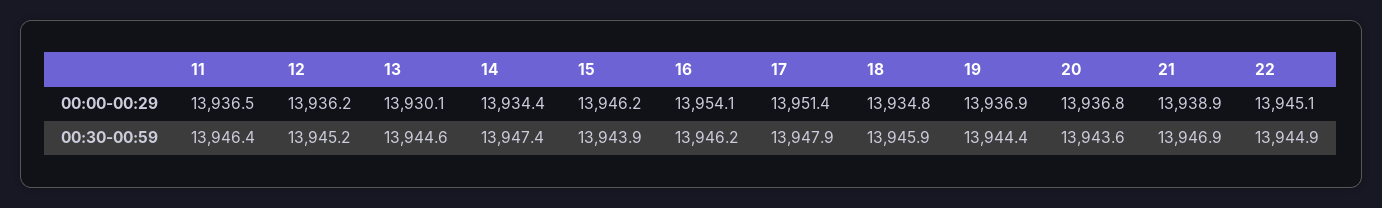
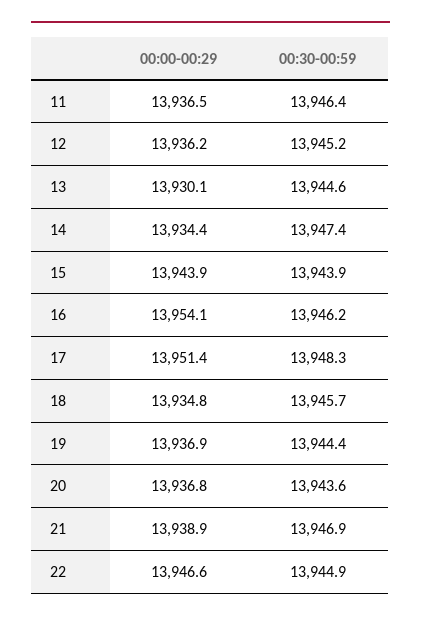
  {
    "11": {
      "00:00-00:29": 13936.5,
      "00:30-00:59": 13946.4
    },
    "12": {
      "00:00-00:29": 13936.2,
      "00:30-00:59": 13945.2
    },
    "13": {
      "00:00-00:29": 13930.1,
      "00:30-00:59": 13944.6
    },
    "14": {
      "00:00-00:29": 13934.4,
      "00:30-00:59": 13947.4
    },
    "15": {
-     "00:00-00:29": 13946.2,
+     "00:00-00:29": 13943.9,
      "00:30-00:59": 13943.9
    },
    "16": {
      "00:00-00:29": 13954.1,
      "00:30-00:59": 13946.2
    },
    "17": {
      "00:00-00:29": 13951.4,
-     "00:30-00:59": 13947.9
+     "00:30-00:59": 13948.3
    },
    "18": {
      "00:00-00:29": 13934.8,
-     "00:30-00:59": 13945.9
+     "00:30-00:59": 13945.7
    },
    "19": {
      "00:00-00:29": 13936.9,
      "00:30-00:59": 13944.4
    },
    "20": {
      "00:00-00:29": 13936.8,
      "00:30-00:59": 13943.6
    },
    "21": {
      "00:00-00:29": 13938.9,
      "00:30-00:59": 13946.9
    },
    "22": {
-     "00:00-00:29": 13945.1,
+     "00:00-00:29": 13946.6,
      "00:30-00:59": 13944.9
    }
  }

